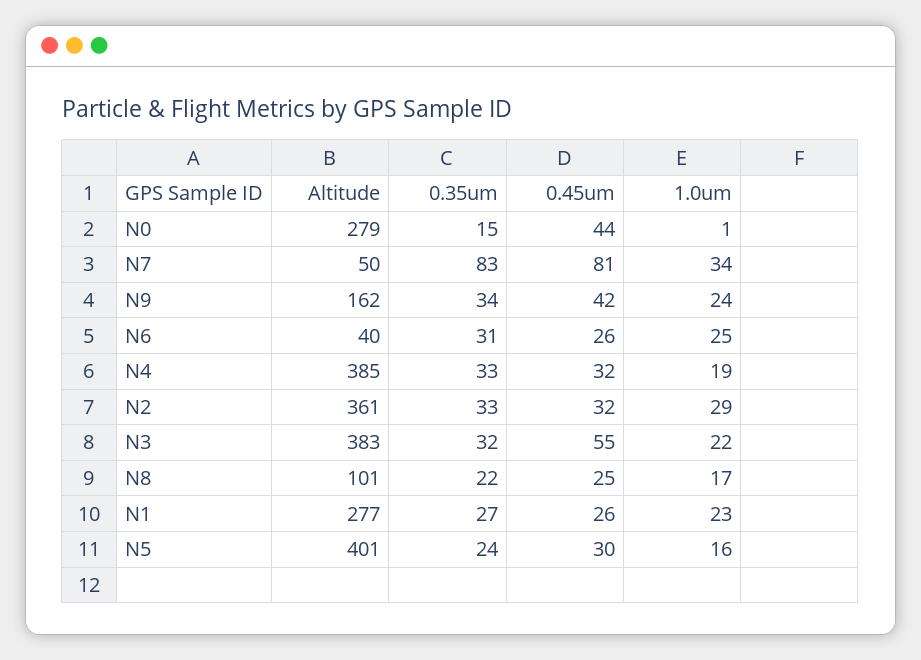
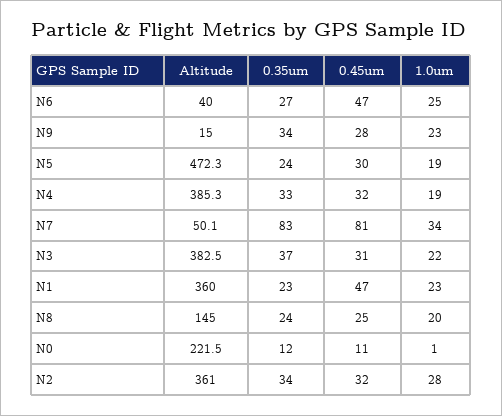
  {
    "Altitude": {
-     "N0": 279,
+     "N0": 221.5,
      "N7": 50.1,
-     "N9": 162,
+     "N9": 15,
      "N6": 40,
      "N4": 385.3,
      "N2": 361,
      "N3": 382.5,
-     "N8": 101,
+     "N8": 145,
-     "N1": 277,
+     "N1": 360,
-     "N5": 401
+     "N5": 472.3
    },
    "0.35um": {
-     "N0": 15,
+     "N0": 12,
      "N7": 83,
      "N9": 34,
-     "N6": 31,
+     "N6": 27,
      "N4": 33,
-     "N2": 33,
+     "N2": 34,
-     "N3": 32,
+     "N3": 37,
-     "N8": 22,
+     "N8": 24,
-     "N1": 27,
+     "N1": 23,
      "N5": 24
    },
    "0.45um": {
-     "N0": 44,
+     "N0": 11,
      "N7": 81,
-     "N9": 42,
+     "N9": 28,
-     "N6": 26,
+     "N6": 47,
      "N4": 32,
      "N2": 32,
-     "N3": 55,
+     "N3": 31,
      "N8": 25,
-     "N1": 26,
+     "N1": 47,
      "N5": 30
    },
    "1.0um": {
      "N0": 1,
      "N7": 34,
-     "N9": 24,
+     "N9": 23,
      "N6": 25,
      "N4": 19,
-     "N2": 29,
+     "N2": 28,
      "N3": 22,
-     "N8": 17,
+     "N8": 20,
      "N1": 23,
-     "N5": 16
+     "N5": 19
    }
  }

